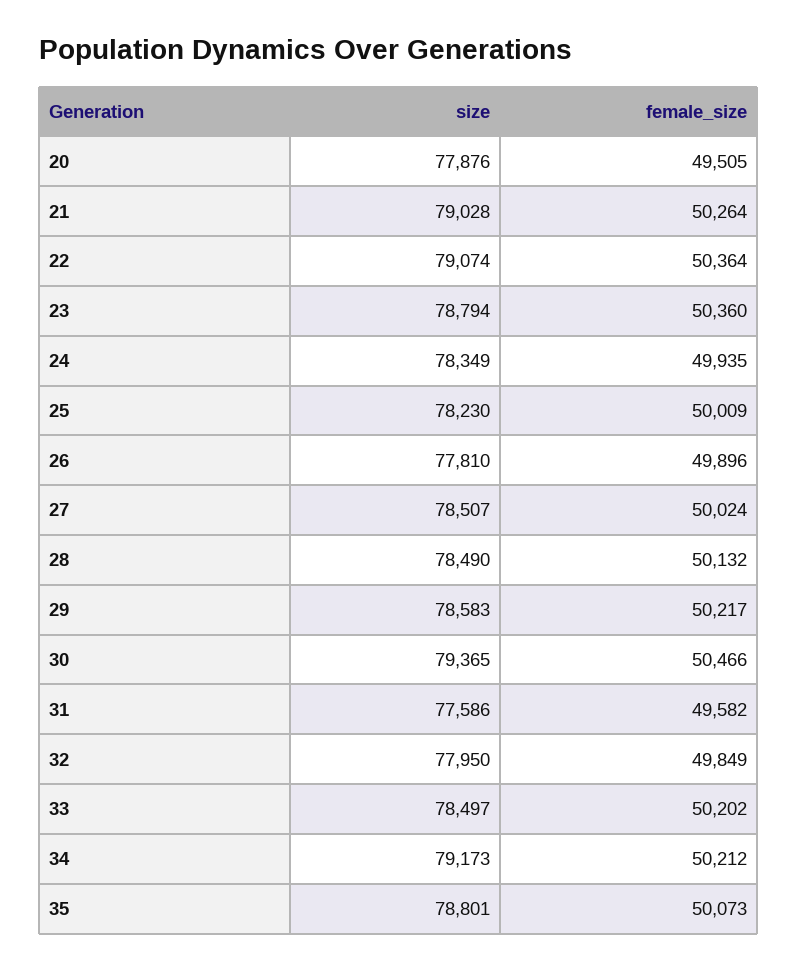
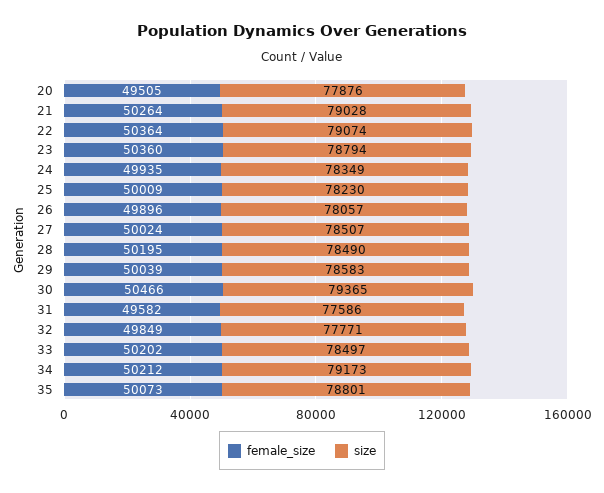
  {
    "size": {
      "20": 77876,
      "21": 79028,
      "22": 79074,
      "23": 78794,
      "24": 78349,
      "25": 78230,
-     "26": 77810,
+     "26": 78057,
      "27": 78507,
      "28": 78490,
      "29": 78583,
      "30": 79365,
      "31": 77586,
-     "32": 77950,
+     "32": 77771,
      "33": 78497,
      "34": 79173,
      "35": 78801
    },
    "female_size": {
      "20": 49505,
      "21": 50264,
      "22": 50364,
      "23": 50360,
      "24": 49935,
      "25": 50009,
      "26": 49896,
      "27": 50024,
-     "28": 50132,
+     "28": 50195,
-     "29": 50217,
+     "29": 50039,
      "30": 50466,
      "31": 49582,
      "32": 49849,
      "33": 50202,
      "34": 50212,
      "35": 50073
    }
  }

